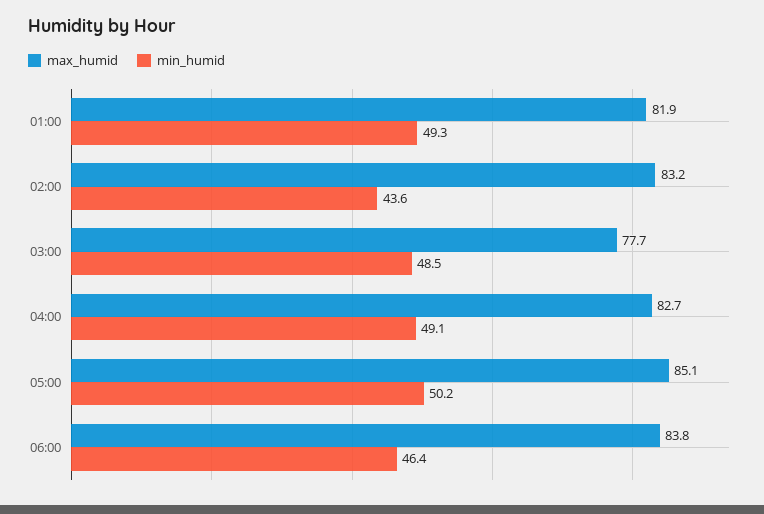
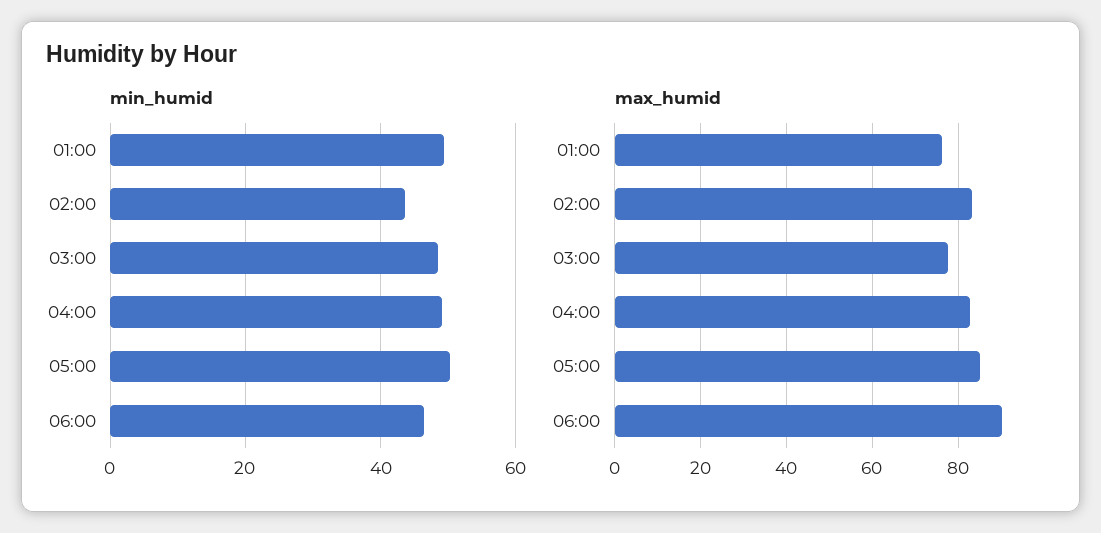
  {
    "max_humid": {
-     "01:00": 81.9,
+     "01:00": 76,
      "02:00": 83.2,
      "03:00": 77.7,
      "04:00": 82.7,
      "05:00": 85.1,
-     "06:00": 83.8
+     "06:00": 90
    },
    "min_humid": {
      "01:00": 49.3,
      "02:00": 43.6,
      "03:00": 48.5,
      "04:00": 49.1,
      "05:00": 50.2,
      "06:00": 46.4
    }
  }

